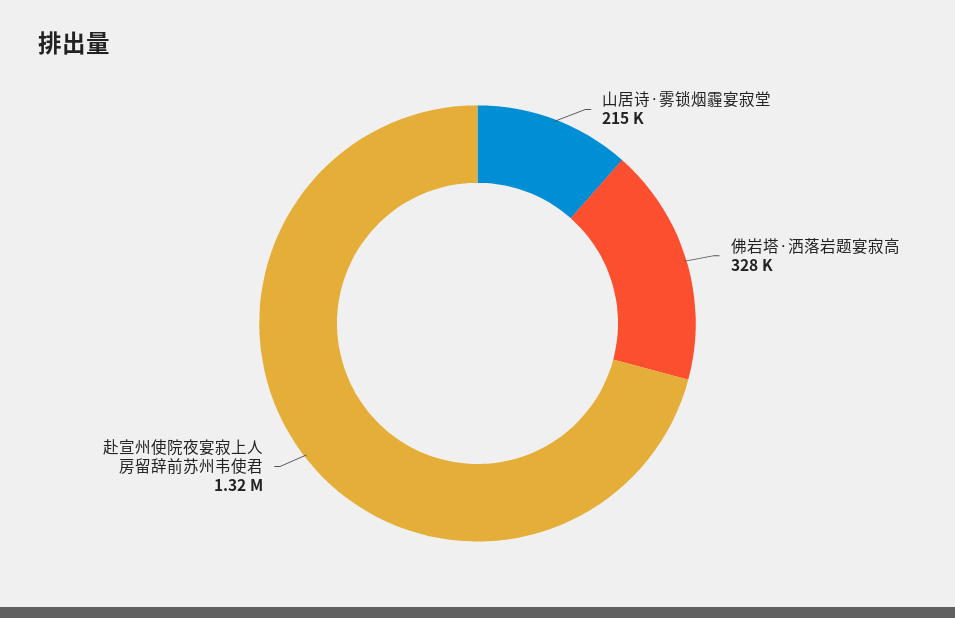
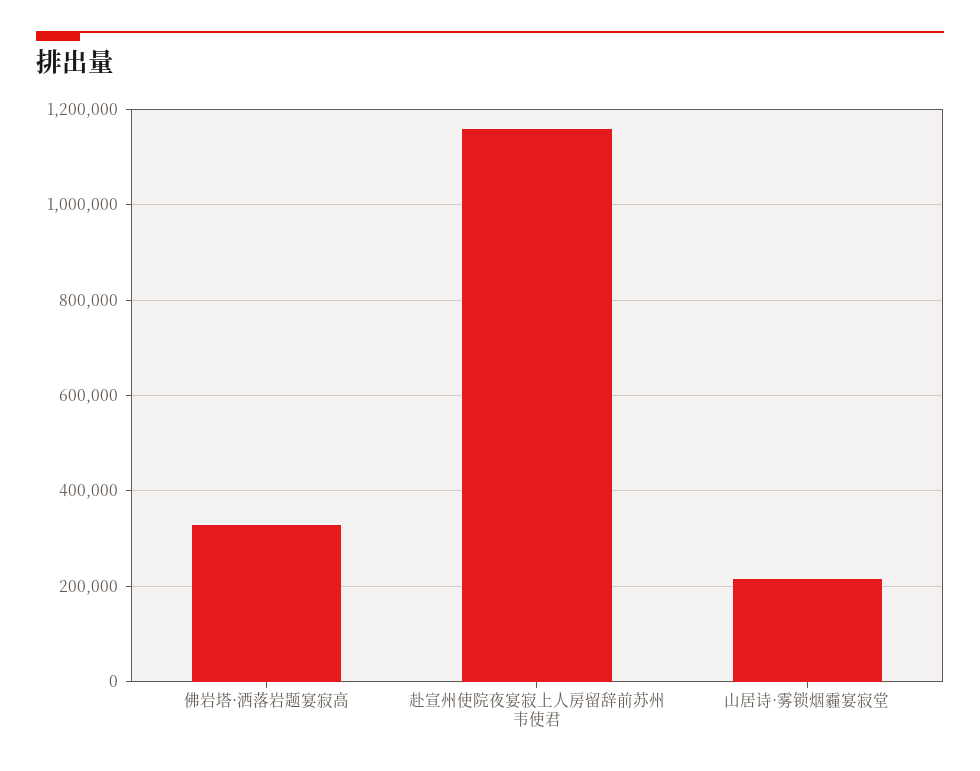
  {
    "山居诗·雾锁烟霾宴寂堂": 215000,
    "佛岩塔·洒落岩题宴寂高": 328000,
-   "赴宣州使院夜宴寂上人房留辞前苏州韦使君": 1320000
+   "赴宣州使院夜宴寂上人房留辞前苏州韦使君": 1160000
  }

